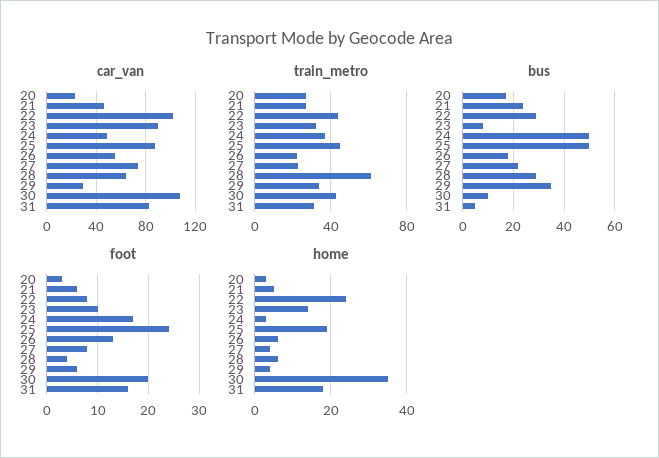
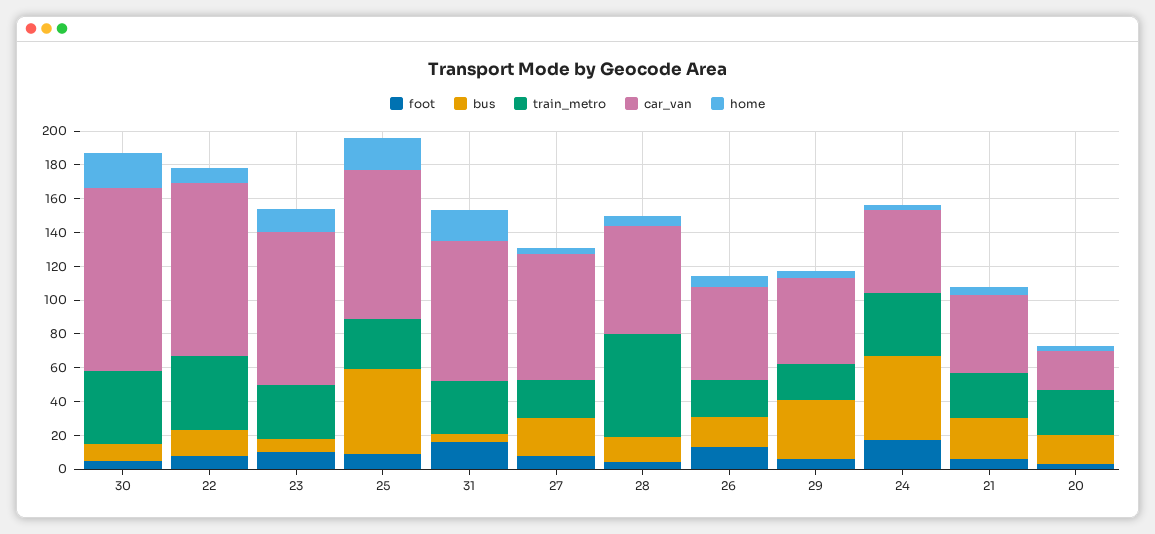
  {
    "car_van": {
      "20": 25,
      "21": 45,
      "22": 100,
      "23": 90,
      "24": 50,
      "25": 90,
      "26": 55,
      "27": 75,
      "28": 65,
-     "29": 30,
+     "29": 50,
      "30": 110,
      "31": 85
    },
    "train_metro": {
      "20": 25,
      "21": 25,
      "22": 45,
      "23": 30,
      "24": 35,
-     "25": 45,
+     "25": 30,
      "26": 20,
      "27": 25,
      "28": 60,
-     "29": 35,
+     "29": 20,
      "30": 45,
      "31": 30
    },
    "bus": {
      "20": 15,
      "21": 25,
-     "22": 30,
+     "22": 15,
      "23": 10,
      "24": 50,
      "25": 50,
      "26": 20,
      "27": 20,
-     "28": 30,
+     "28": 15,
      "29": 35,
      "30": 10,
      "31": 5
    },
    "foot": {
      "20": 5,
      "21": 5,
      "22": 10,
      "23": 10,
      "24": 15,
-     "25": 25,
+     "25": 10,
      "26": 15,
      "27": 10,
      "28": 5,
      "29": 5,
-     "30": 20,
+     "30": 5,
      "31": 15
    },
    "home": {
      "20": 5,
      "21": 5,
-     "22": 25,
+     "22": 10,
      "23": 15,
      "24": 5,
      "25": 20,
      "26": 5,
      "27": 5,
      "28": 5,
      "29": 5,
-     "30": 35,
+     "30": 20,
      "31": 20
    }
  }

